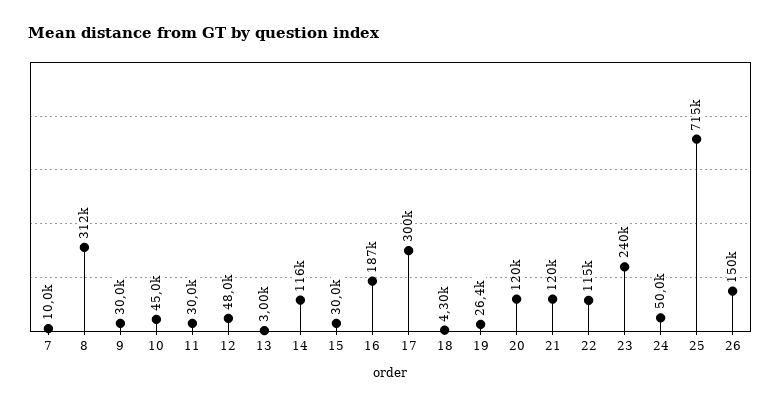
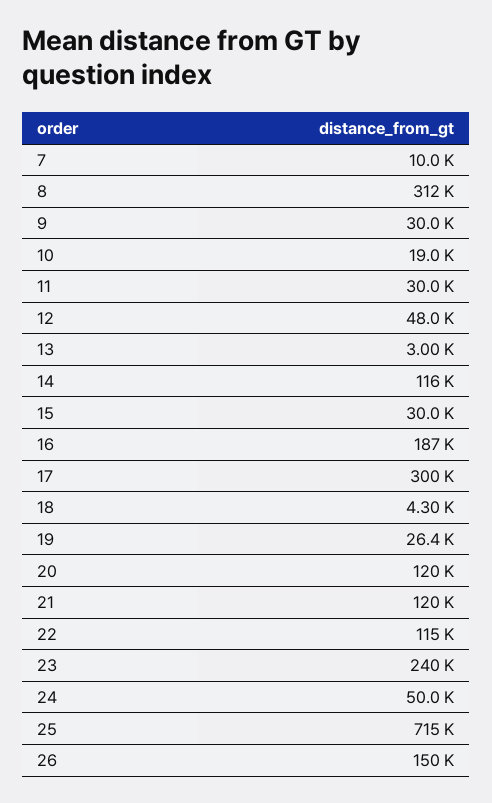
  {
    "7": 10000,
    "8": 312000,
    "9": 30000,
-   "10": 45000,
+   "10": 19000,
    "11": 30000,
    "12": 48000,
    "13": 3000,
    "14": 116000,
    "15": 30000,
    "16": 187000,
    "17": 300000,
    "18": 4300,
    "19": 26400,
    "20": 120000,
    "21": 120000,
    "22": 115000,
    "23": 240000,
    "24": 50000,
    "25": 715000,
    "26": 150000
  }

